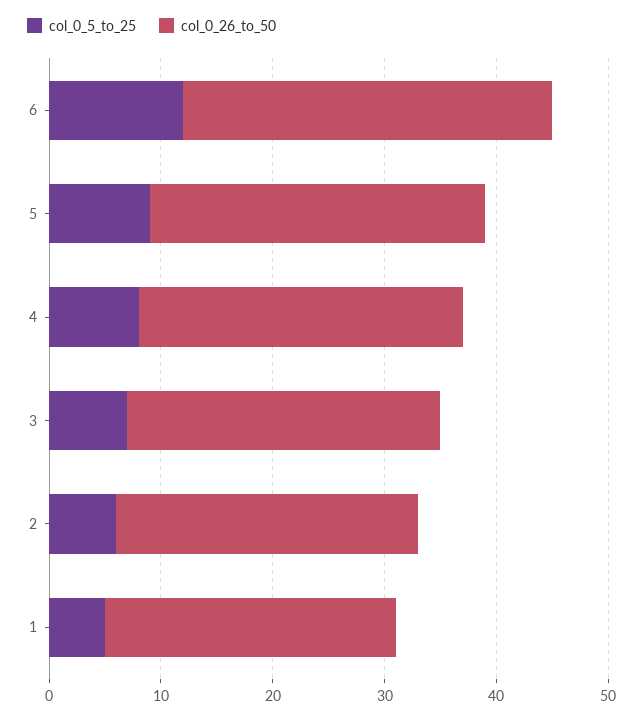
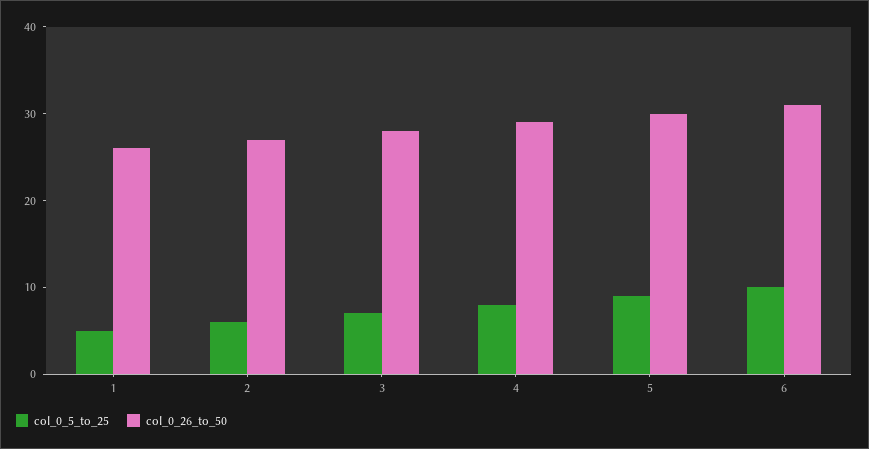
  {
    "col_0_5_to_25": {
-     "6": 12,
+     "6": 10,
      "5": 9,
      "4": 8,
      "3": 7,
      "2": 6,
      "1": 5
    },
    "col_0_26_to_50": {
-     "6": 33,
+     "6": 31,
      "5": 30,
      "4": 29,
      "3": 28,
      "2": 27,
      "1": 26
    }
  }

